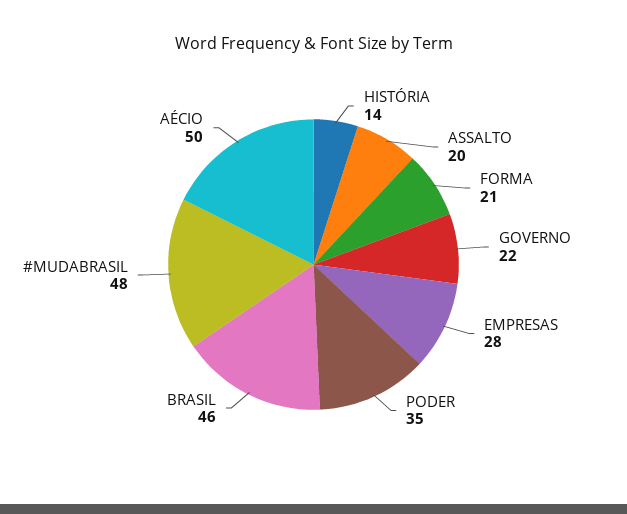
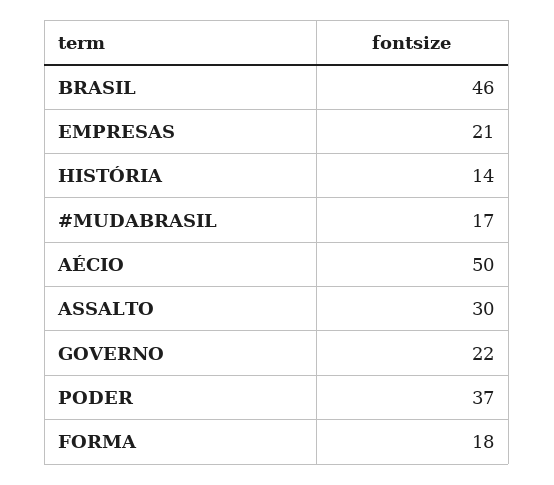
  {
    "HISTÓRIA": 14,
-   "ASSALTO": 20,
+   "ASSALTO": 30,
-   "FORMA": 21,
+   "FORMA": 18,
    "GOVERNO": 22,
-   "EMPRESAS": 28,
+   "EMPRESAS": 21,
-   "PODER": 35,
+   "PODER": 37,
    "BRASIL": 46,
-   "#MUDABRASIL": 48,
+   "#MUDABRASIL": 17,
    "AÉCIO": 50
  }

